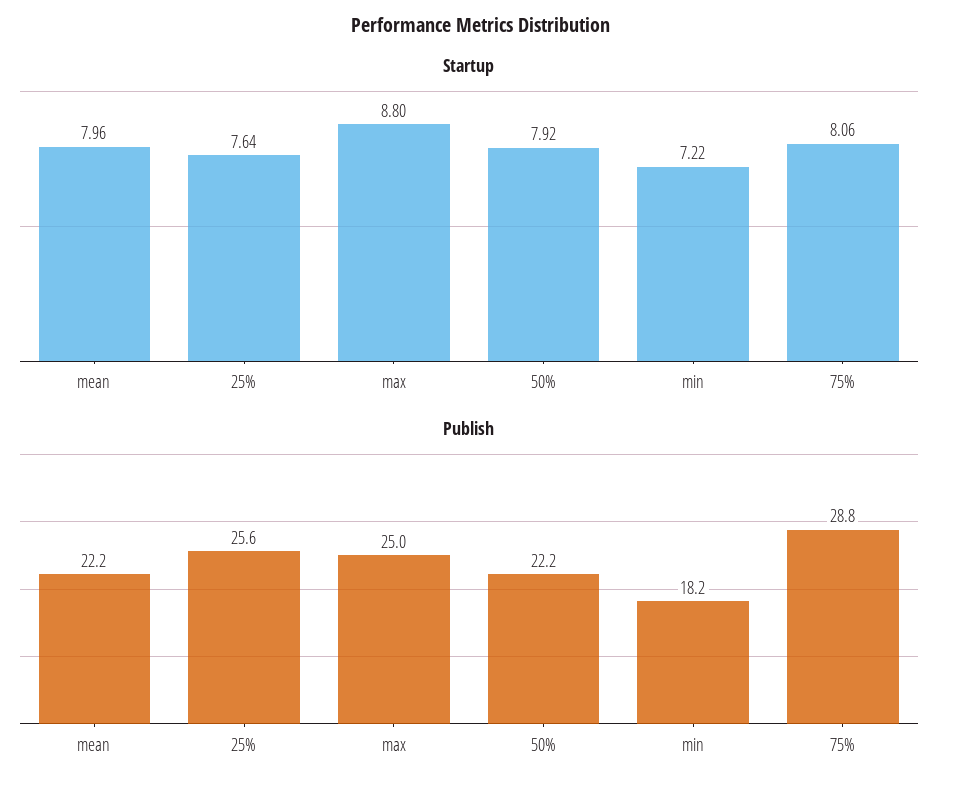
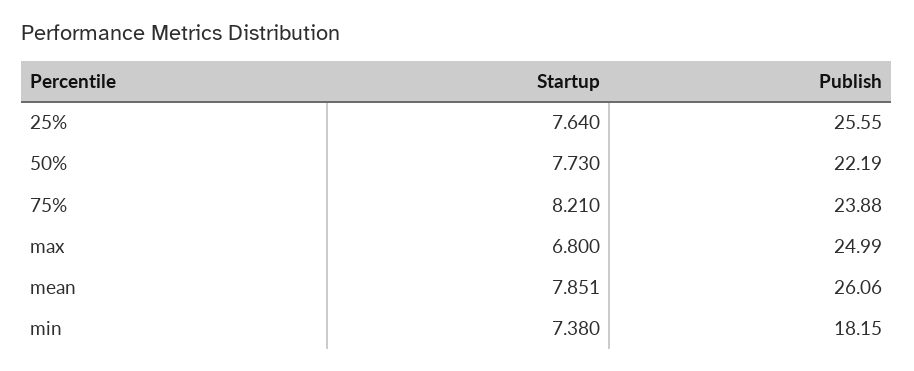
  {
    "Startup": {
-     "mean": 7.96,
+     "mean": 7.851,
      "25%": 7.64,
-     "max": 8.8,
+     "max": 6.8,
-     "50%": 7.92,
+     "50%": 7.73,
-     "min": 7.22,
+     "min": 7.38,
-     "75%": 8.06
+     "75%": 8.21
    },
    "Publish": {
-     "mean": 22.2,
+     "mean": 26.06,
      "25%": 25.55,
      "max": 24.99,
      "50%": 22.19,
      "min": 18.15,
-     "75%": 28.8
+     "75%": 23.88
    }
  }

